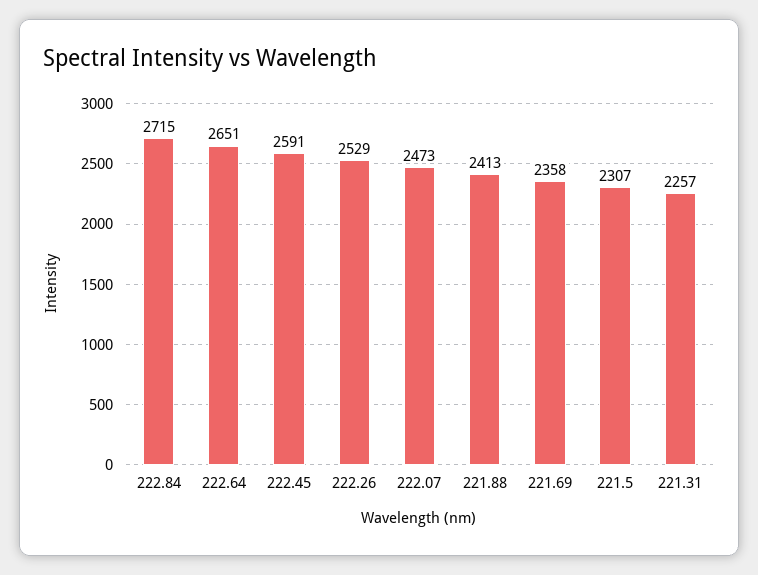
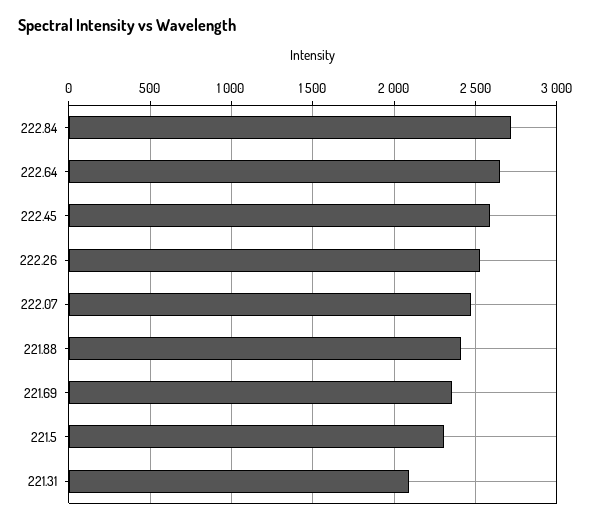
  {
    "222.84": 2715,
    "222.64": 2651,
    "222.45": 2591,
    "222.26": 2529,
    "222.07": 2473,
    "221.88": 2413,
    "221.69": 2358,
    "221.5": 2307,
-   "221.31": 2257
+   "221.31": 2100
  }

